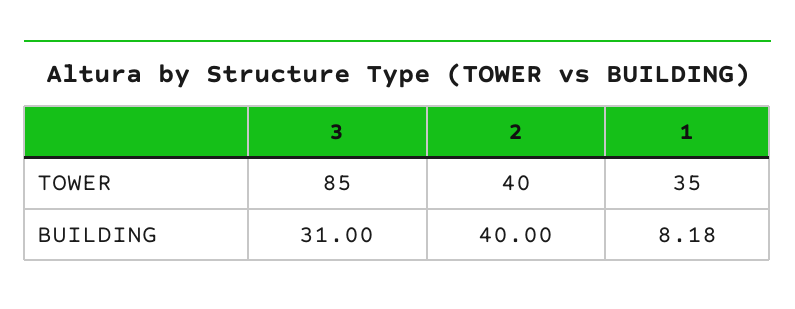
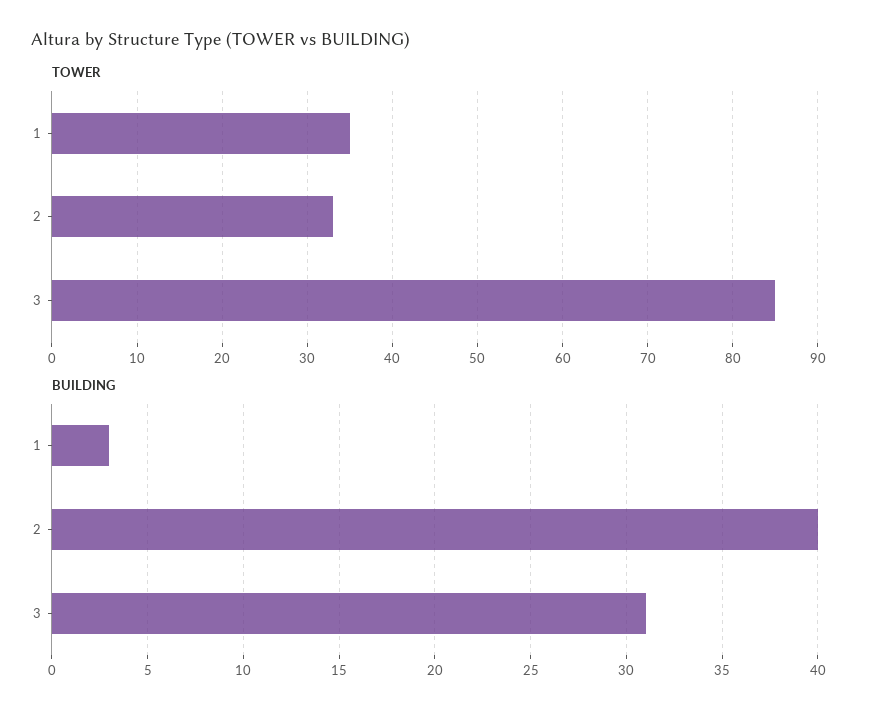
  {
    "TOWER": {
      "3": 85,
-     "2": 40,
+     "2": 33,
      "1": 35
    },
    "BUILDING": {
      "3": 31,
      "2": 40,
-     "1": 8.18
+     "1": 3
    }
  }

